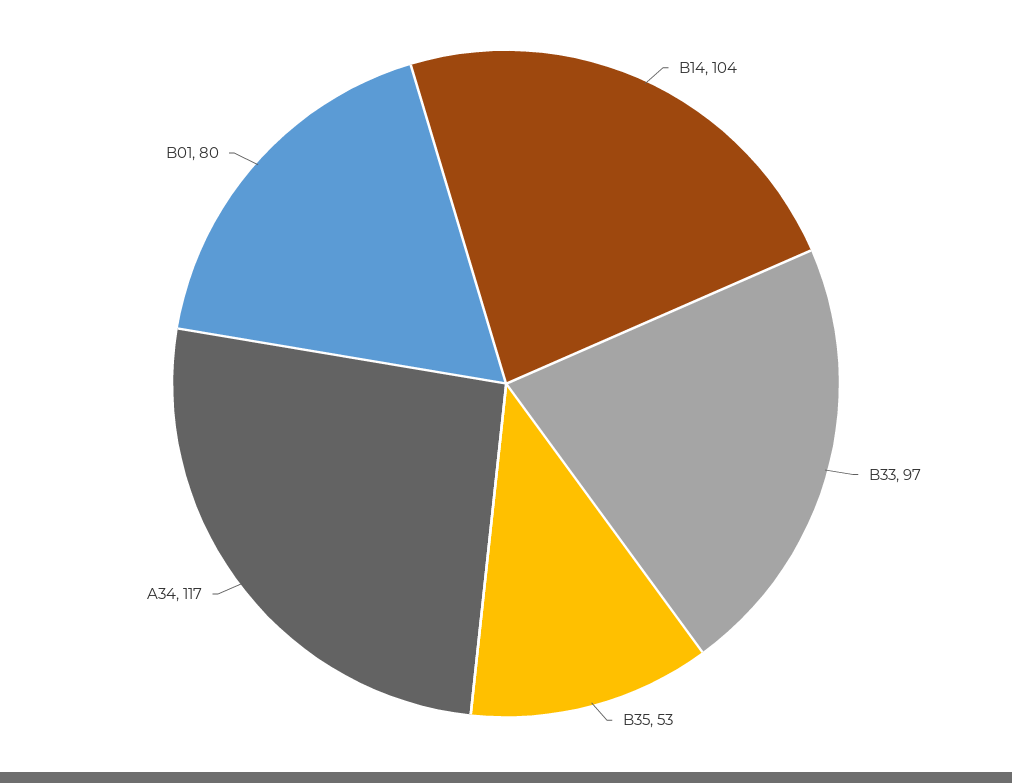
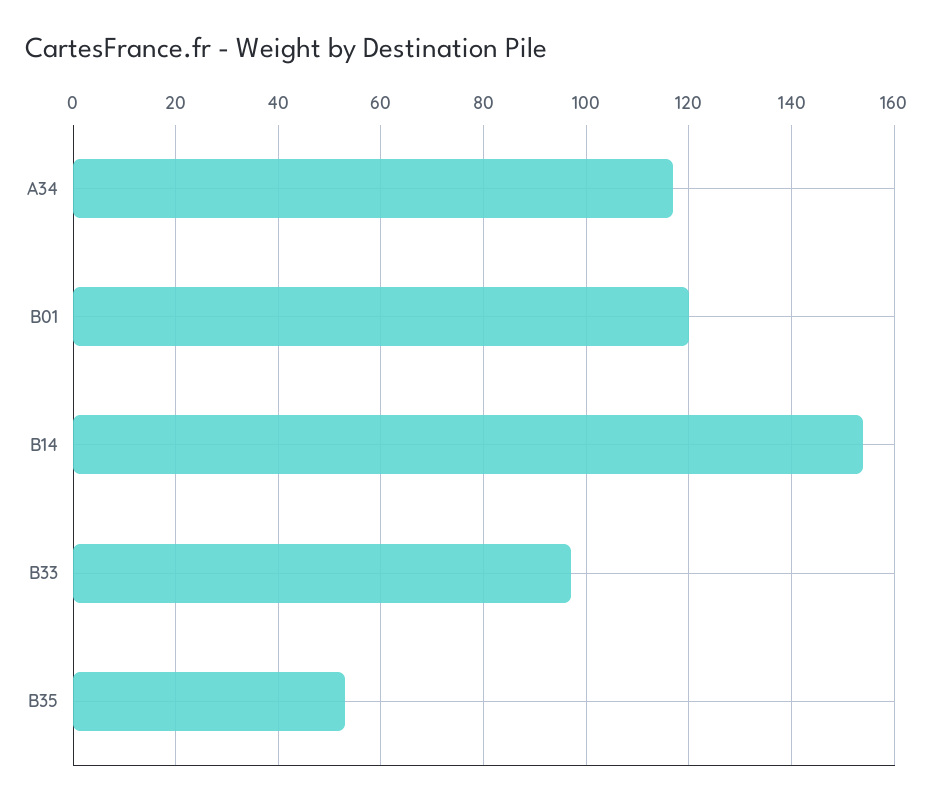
  {
-   "B14": 104,
+   "B14": 155,
    "B33": 97,
    "B35": 53,
    "A34": 117,
-   "B01": 80
+   "B01": 120
  }

